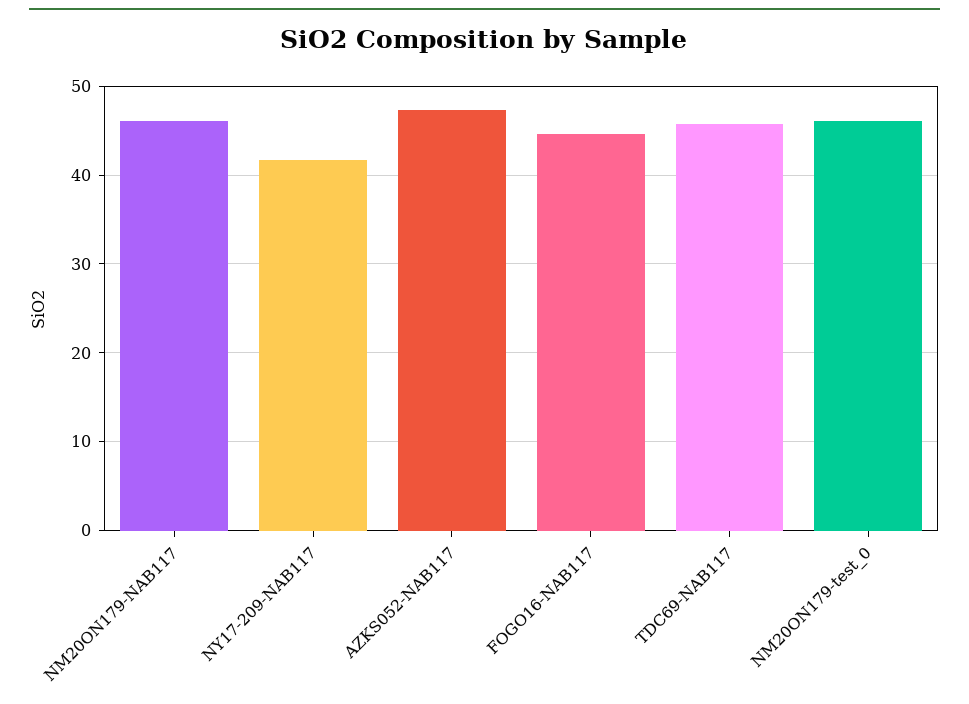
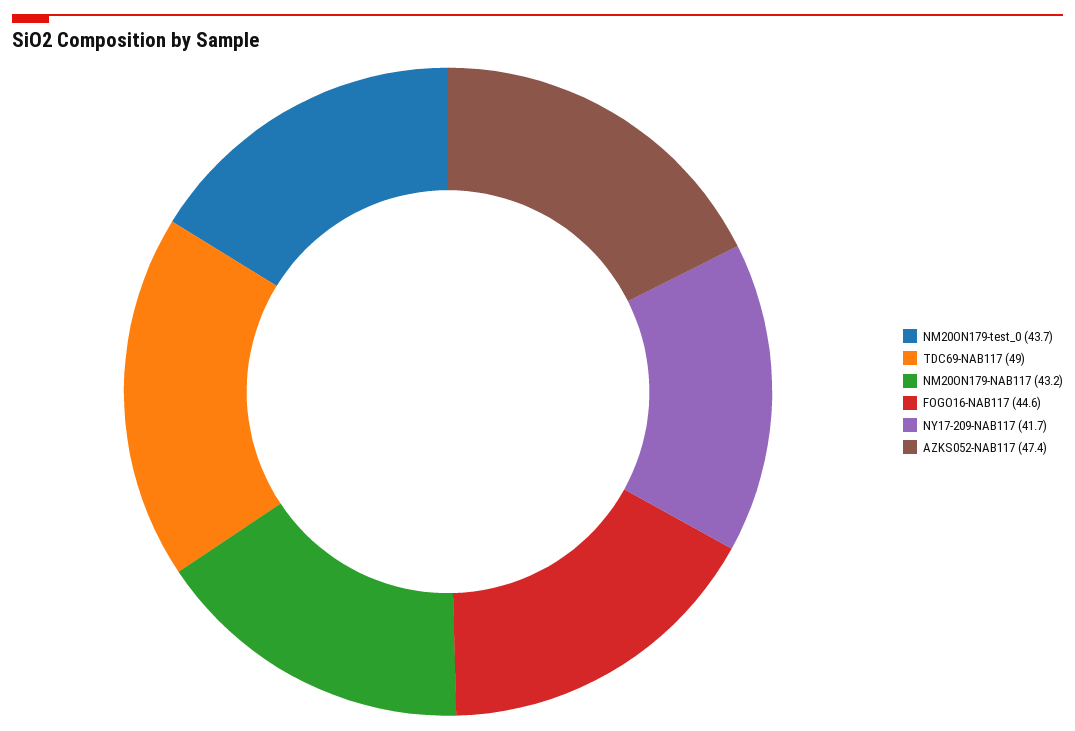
  {
-   "NM20ON179-NAB117": 46,
+   "NM20ON179-NAB117": 43.2,
    "NY17-209-NAB117": 41.7,
    "AZKS052-NAB117": 47.4,
    "FOGO16-NAB117": 44.6,
-   "TDC69-NAB117": 46,
+   "TDC69-NAB117": 49,
-   "NM20ON179-test_0": 46
+   "NM20ON179-test_0": 43.7
  }

